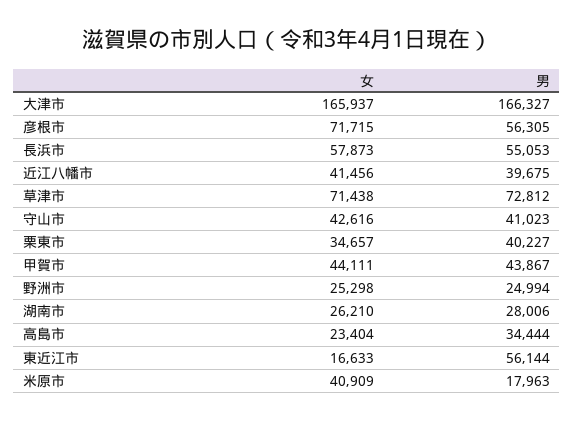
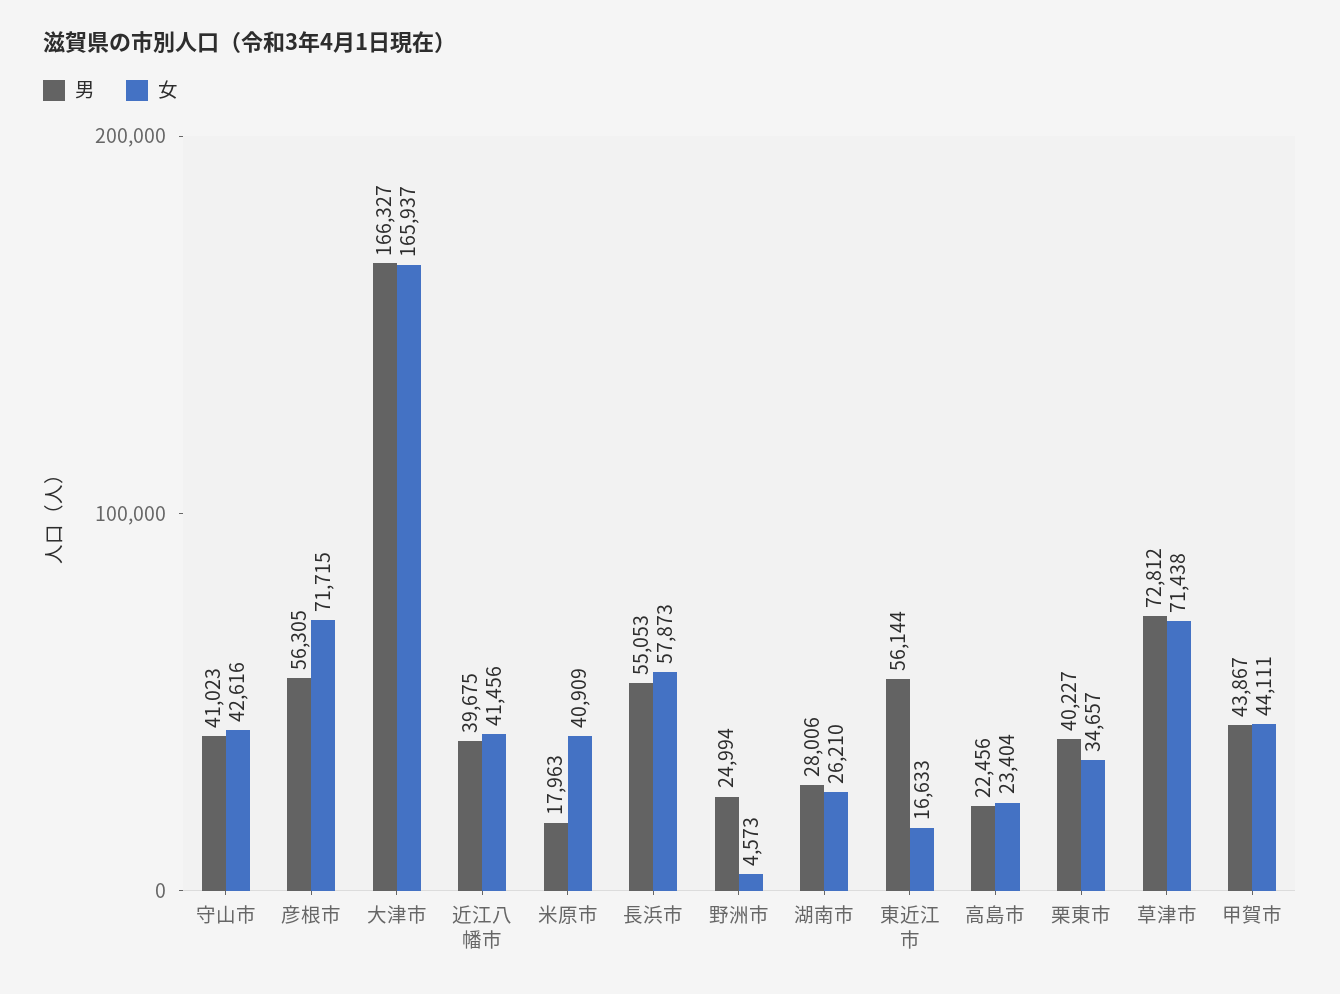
  {
    "女": {
      "大津市": 165937,
      "彦根市": 71715,
      "長浜市": 57873,
      "近江八幡市": 41456,
      "草津市": 71438,
      "守山市": 42616,
      "栗東市": 34657,
      "甲賀市": 44111,
-     "野洲市": 25298,
+     "野洲市": 4573,
      "湖南市": 26210,
      "高島市": 23404,
      "東近江市": 16633,
      "米原市": 40909
    },
    "男": {
      "大津市": 166327,
      "彦根市": 56305,
      "長浜市": 55053,
      "近江八幡市": 39675,
      "草津市": 72812,
      "守山市": 41023,
      "栗東市": 40227,
      "甲賀市": 43867,
      "野洲市": 24994,
      "湖南市": 28006,
-     "高島市": 34444,
+     "高島市": 22456,
      "東近江市": 56144,
      "米原市": 17963
    }
  }

